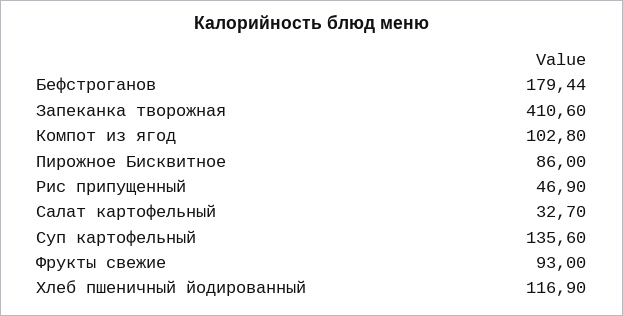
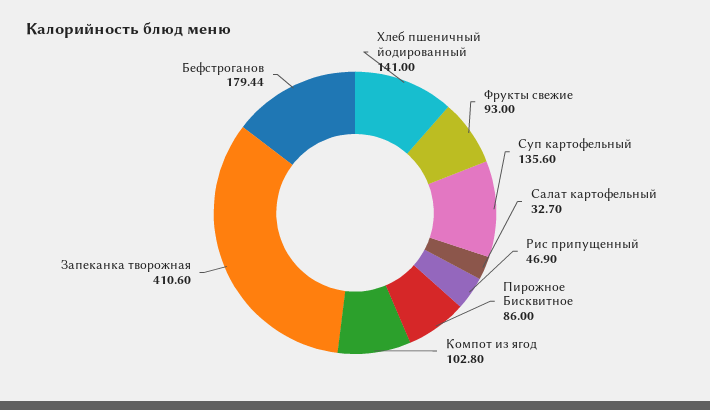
  {
    "Бефстроганов": 179.44,
    "Запеканка творожная": 410.6,
    "Компот из ягод": 102.8,
    "Пирожное Бисквитное": 86,
    "Рис припущенный": 46.9,
    "Салат картофельный": 32.7,
    "Суп картофельный": 135.6,
    "Фрукты свежие": 93,
-   "Хлеб пшеничный йодированный": 116.9
+   "Хлеб пшеничный йодированный": 141
  }

